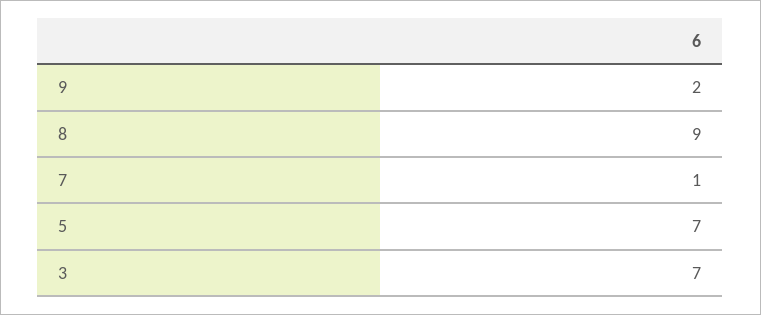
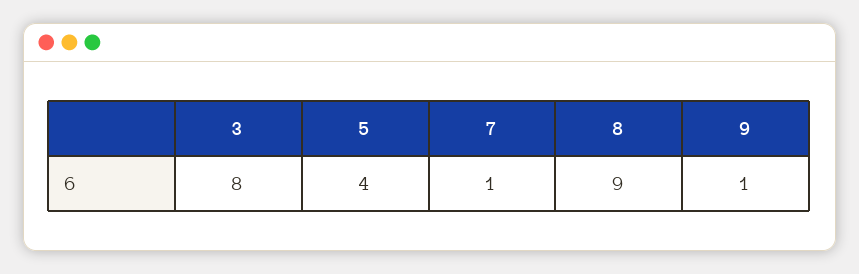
  {
-   "9": 2,
+   "9": 1,
    "8": 9,
    "7": 1,
-   "5": 7,
+   "5": 4,
-   "3": 7
+   "3": 8
  }

